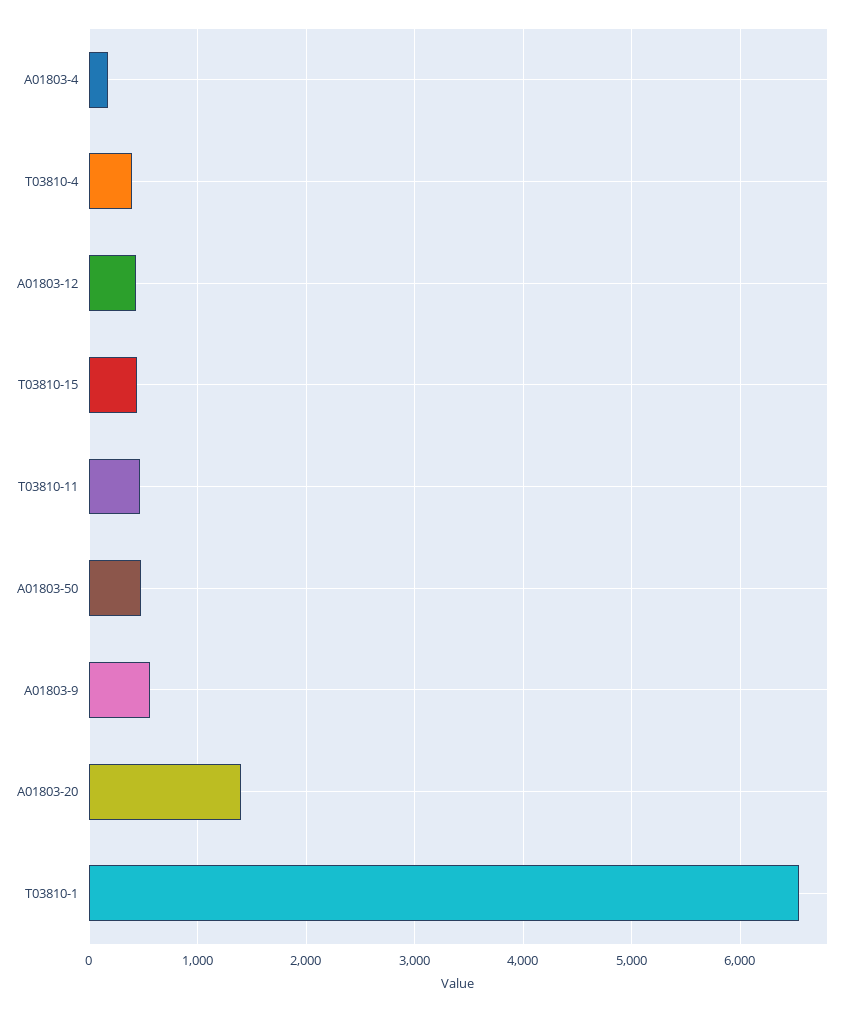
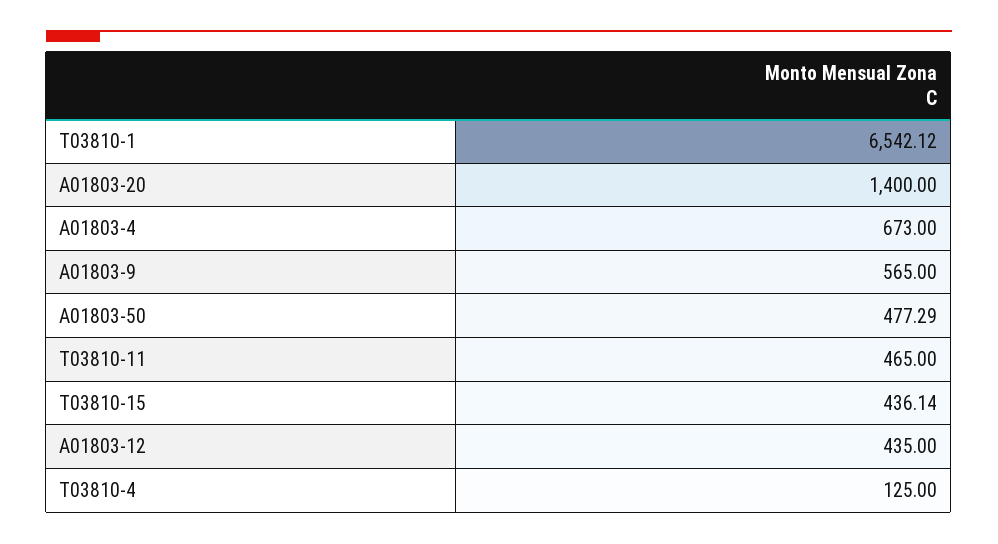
  {
-   "A01803-4": 200,
+   "A01803-4": 673,
-   "T03810-4": 400,
+   "T03810-4": 125,
    "A01803-12": 435,
    "T03810-15": 436.14,
    "T03810-11": 465,
    "A01803-50": 477.29,
    "A01803-9": 565,
    "A01803-20": 1400,
    "T03810-1": 6542.12
  }

